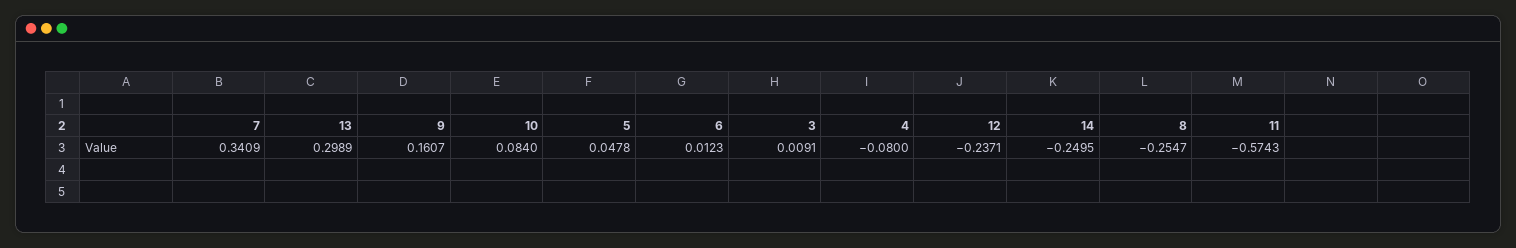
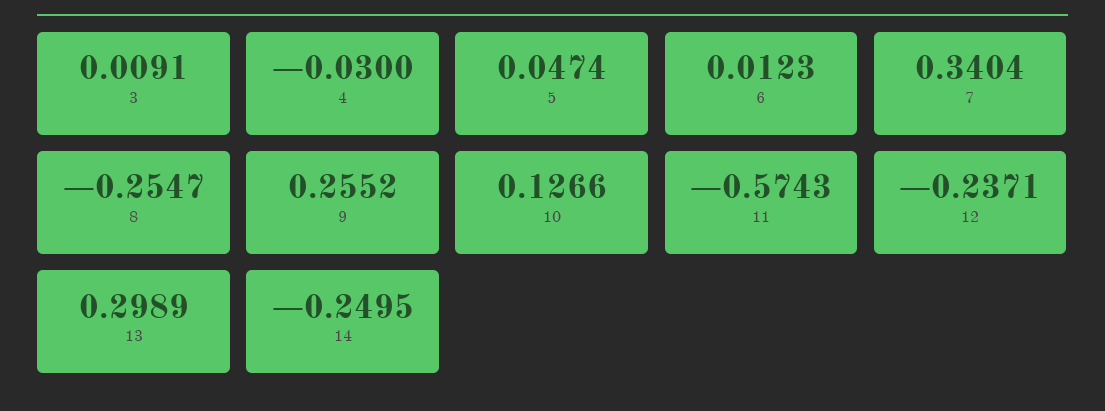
  {
-   "7": 0.3409,
+   "7": 0.3404,
    "13": 0.2989,
-   "9": 0.1607,
+   "9": 0.2552,
-   "10": 0.084,
+   "10": 0.1266,
-   "5": 0.0478,
+   "5": 0.0474,
    "6": 0.0123,
    "3": 0.0091,
-   "4": -0.08,
+   "4": -0.03,
    "12": -0.2371,
    "14": -0.2495,
    "8": -0.2547,
    "11": -0.5743
  }

